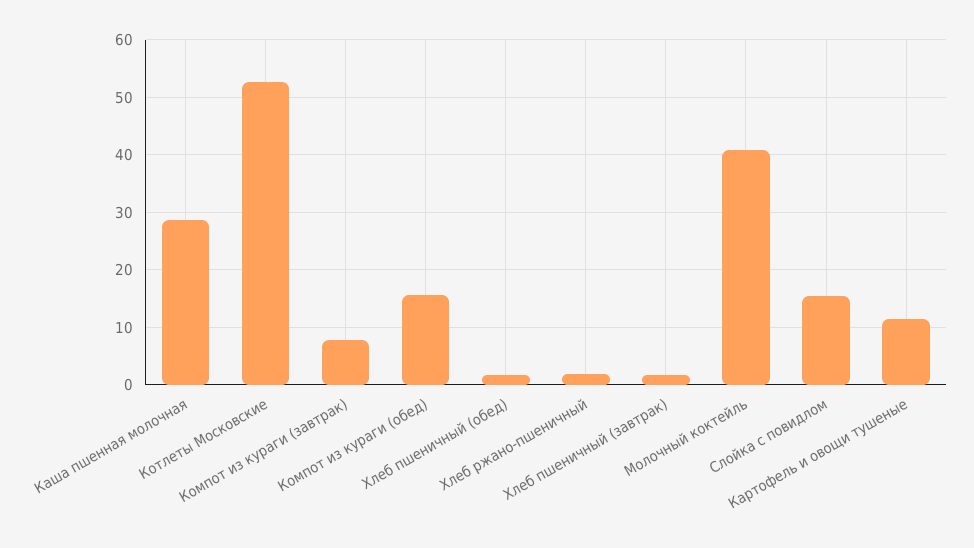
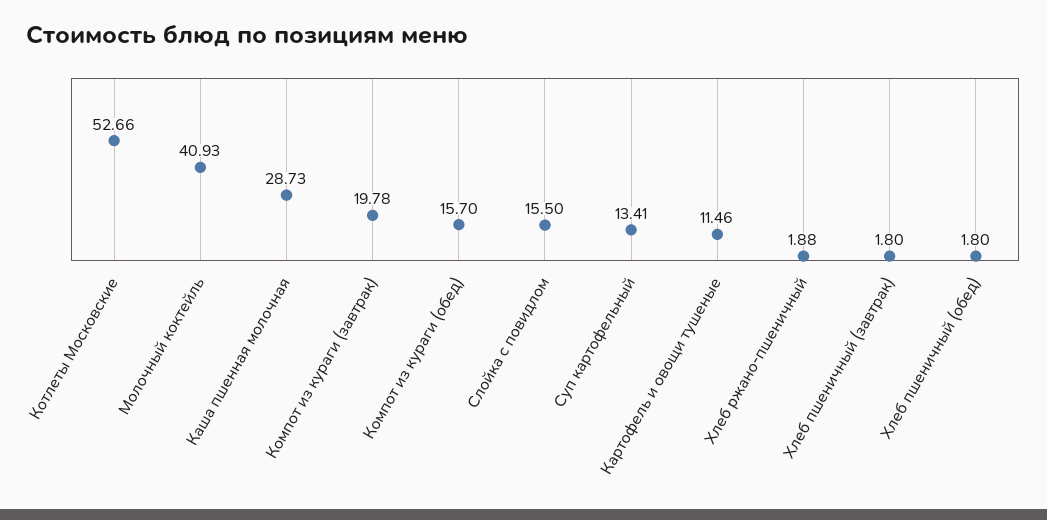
  {
    "Каша пшенная молочная": 28.73,
    "Котлеты Московские": 52.66,
-   "Компот из кураги (завтрак)": 8,
+   "Компот из кураги (завтрак)": 19.78,
    "Компот из кураги (обед)": 15.7,
    "Хлеб пшеничный (обед)": 1.8,
    "Хлеб ржано-пшеничный": 1.88,
    "Хлеб пшеничный (завтрак)": 1.8,
    "Молочный коктейль": 40.93,
    "Слойка с повидлом": 15.5,
-   "Картофель и овощи тушеные": 11.46
+   "Картофель и овощи тушеные": 11.46,
+   "Суп картофельный": 13.41
  }

